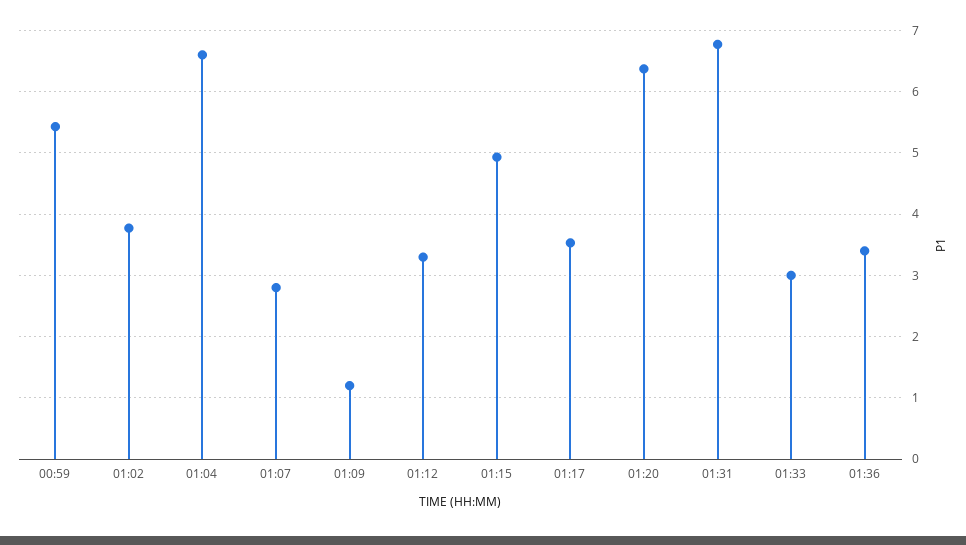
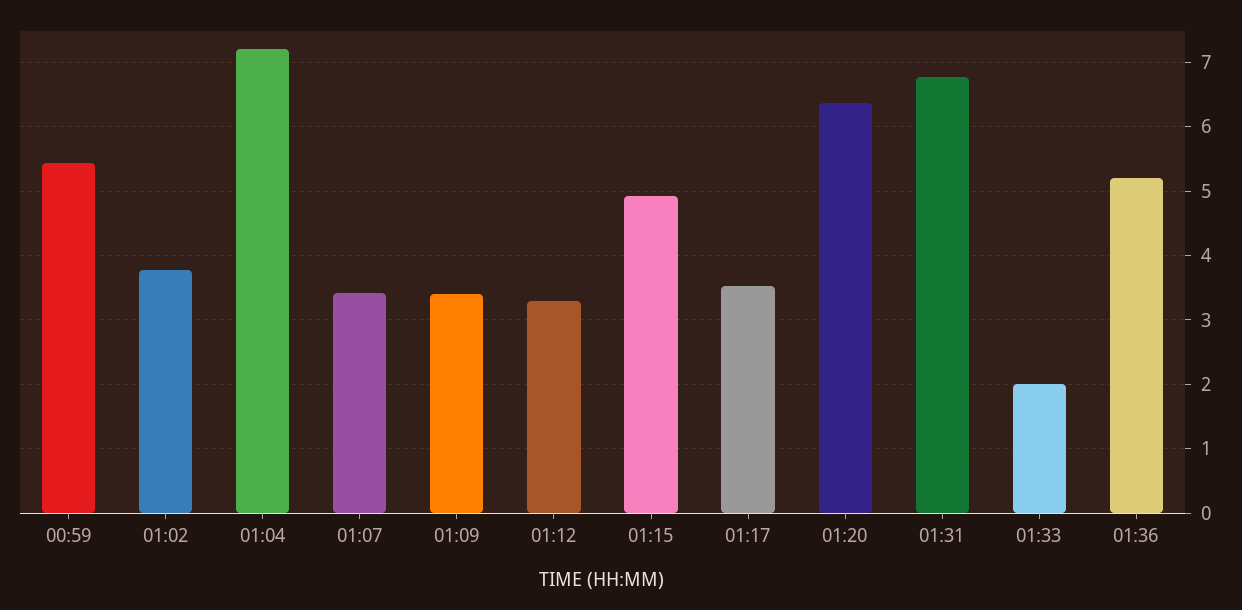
  {
    "00:59": 5.4,
    "01:02": 3.8,
-   "01:04": 6.6,
+   "01:04": 7.2,
-   "01:07": 2.8,
+   "01:07": 3.4,
-   "01:09": 1.2,
+   "01:09": 3.4,
    "01:12": 3.3,
    "01:15": 4.9,
    "01:17": 3.5,
    "01:20": 6.4,
    "01:31": 6.8,
-   "01:33": 3,
+   "01:33": 2,
-   "01:36": 3.4
+   "01:36": 5.2
  }

